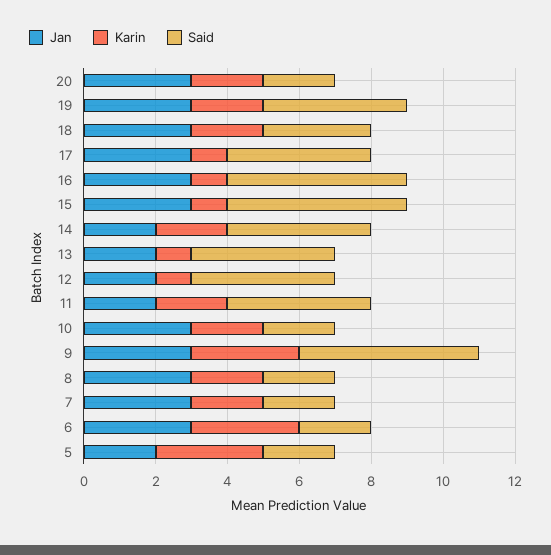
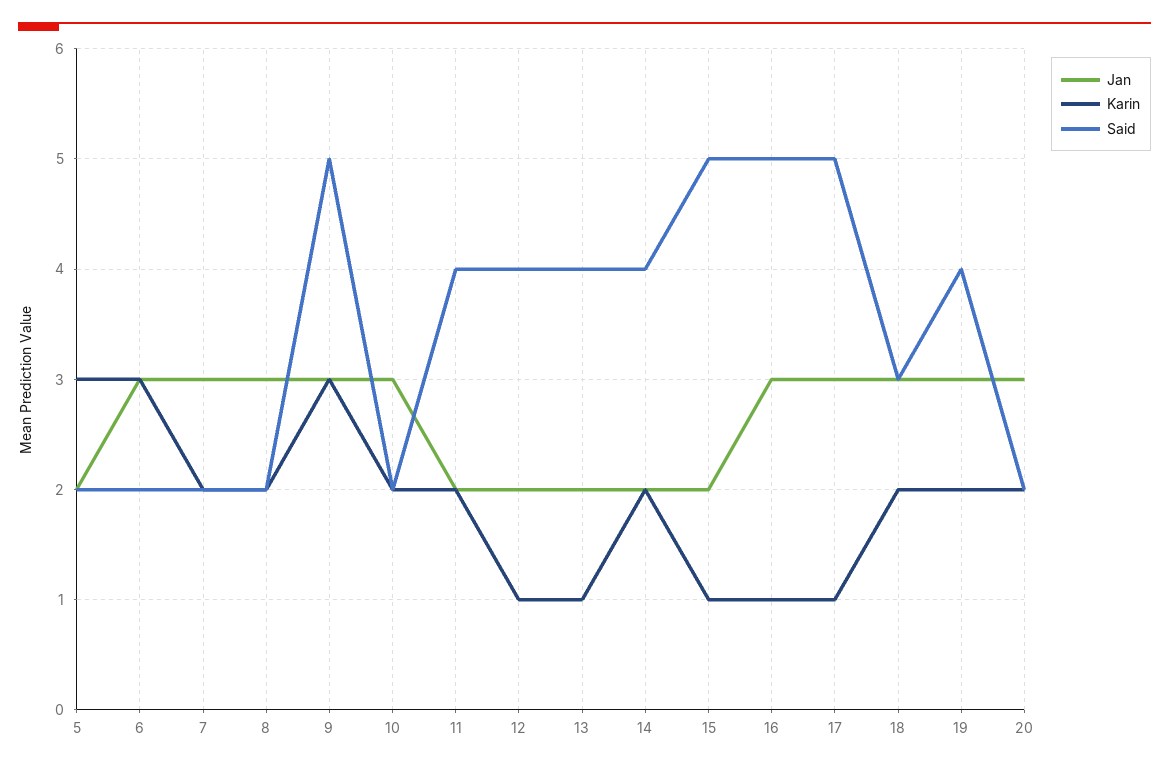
  {
    "Jan": {
      "20": 3,
      "19": 3,
      "18": 3,
      "17": 3,
      "16": 3,
-     "15": 3,
+     "15": 2,
      "14": 2,
      "13": 2,
      "12": 2,
      "11": 2,
      "10": 3,
      "9": 3,
      "8": 3,
      "7": 3,
      "6": 3,
      "5": 2
    },
    "Karin": {
      "20": 2,
      "19": 2,
      "18": 2,
      "17": 1,
      "16": 1,
      "15": 1,
      "14": 2,
      "13": 1,
      "12": 1,
      "11": 2,
      "10": 2,
      "9": 3,
      "8": 2,
      "7": 2,
      "6": 3,
      "5": 3
    },
    "Said": {
      "20": 2,
      "19": 4,
      "18": 3,
-     "17": 4,
+     "17": 5,
      "16": 5,
      "15": 5,
      "14": 4,
      "13": 4,
      "12": 4,
      "11": 4,
      "10": 2,
      "9": 5,
      "8": 2,
      "7": 2,
      "6": 2,
      "5": 2
    }
  }

